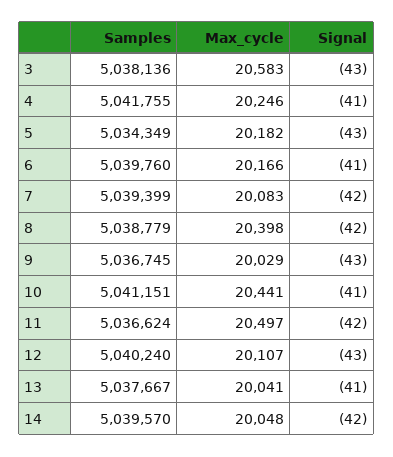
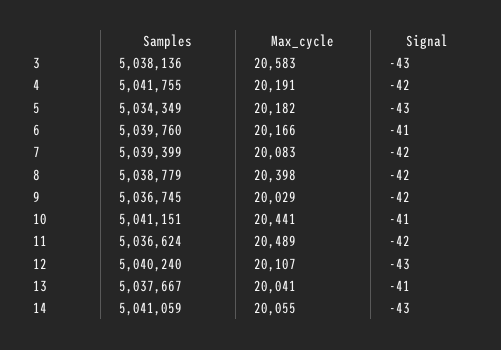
  {
    "Samples": {
      "3": 5038136,
      "4": 5041755,
      "5": 5034349,
      "6": 5039760,
      "7": 5039399,
      "8": 5038779,
      "9": 5036745,
      "10": 5041151,
      "11": 5036624,
      "12": 5040240,
      "13": 5037667,
-     "14": 5039570
+     "14": 5041059
    },
    "Max_cycle": {
      "3": 20583,
-     "4": 20246,
+     "4": 20191,
      "5": 20182,
      "6": 20166,
      "7": 20083,
      "8": 20398,
      "9": 20029,
      "10": 20441,
-     "11": 20497,
+     "11": 20489,
      "12": 20107,
      "13": 20041,
-     "14": 20048
+     "14": 20055
    },
    "Signal": {
      "3": -43,
-     "4": -41,
+     "4": -42,
      "5": -43,
      "6": -41,
      "7": -42,
      "8": -42,
-     "9": -43,
+     "9": -42,
      "10": -41,
      "11": -42,
      "12": -43,
      "13": -41,
-     "14": -42
+     "14": -43
    }
  }

